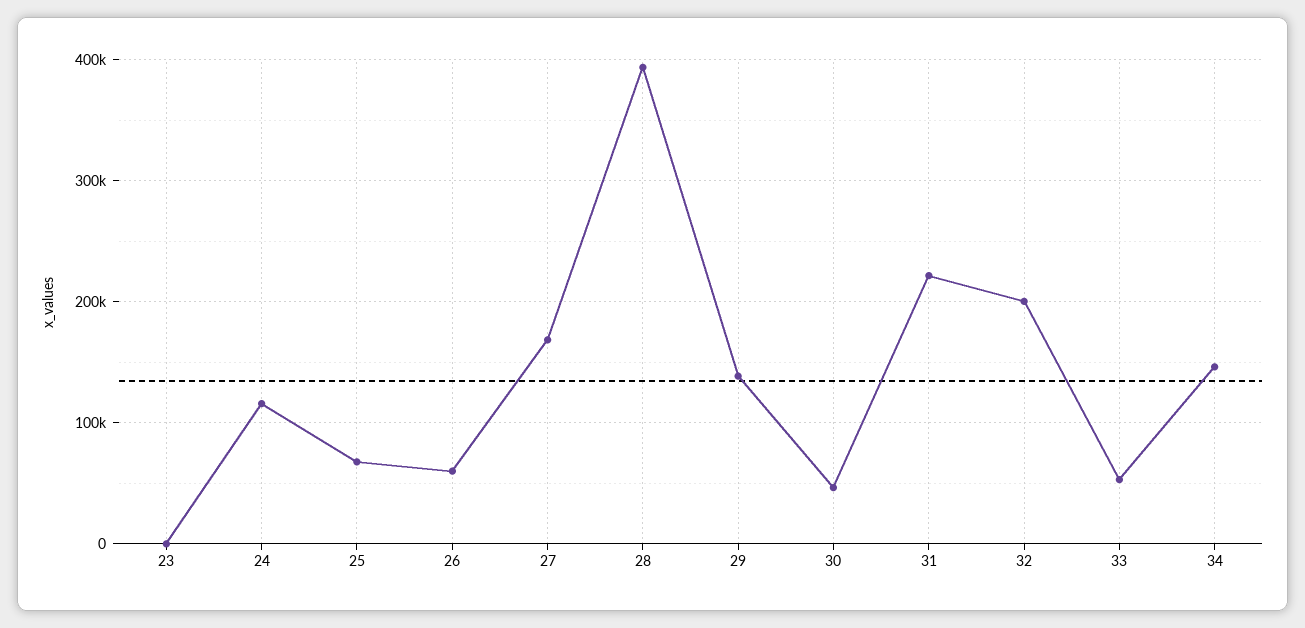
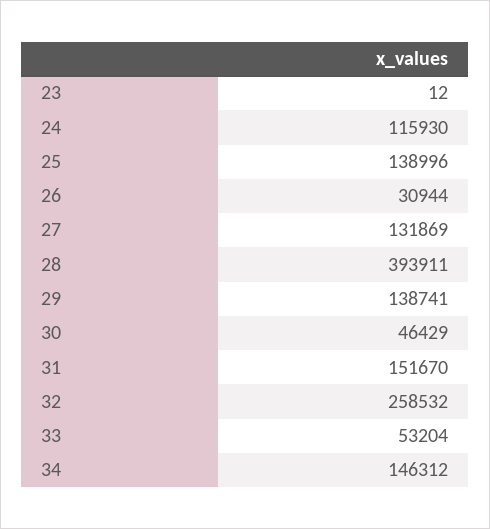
  {
    "23": 12,
    "24": 115930,
-   "25": 70000,
+   "25": 138996,
-   "26": 60000,
+   "26": 30944,
-   "27": 170000,
+   "27": 131869,
    "28": 393911,
    "29": 138741,
    "30": 46429,
-   "31": 220000,
+   "31": 151670,
-   "32": 200000,
+   "32": 258532,
    "33": 53204,
    "34": 146312
  }

